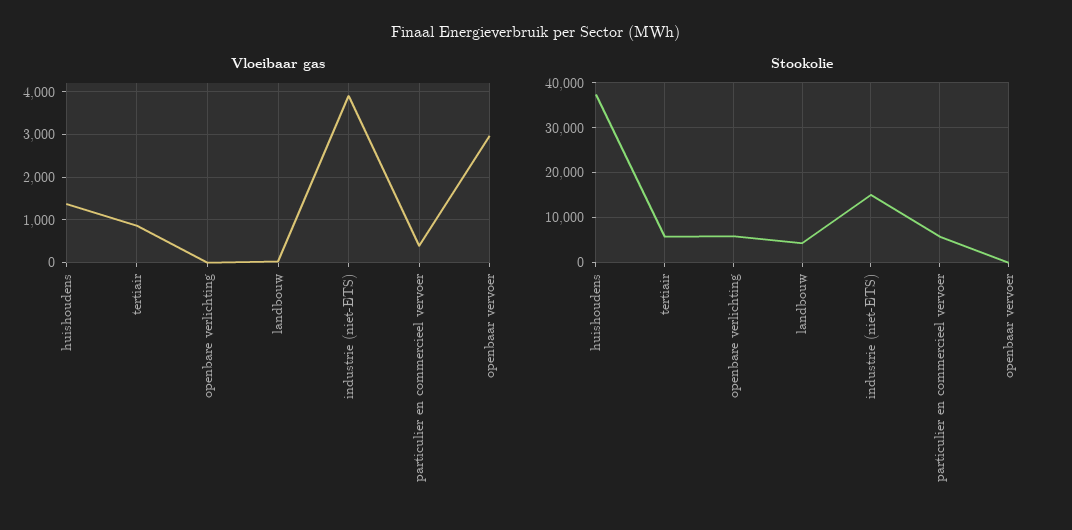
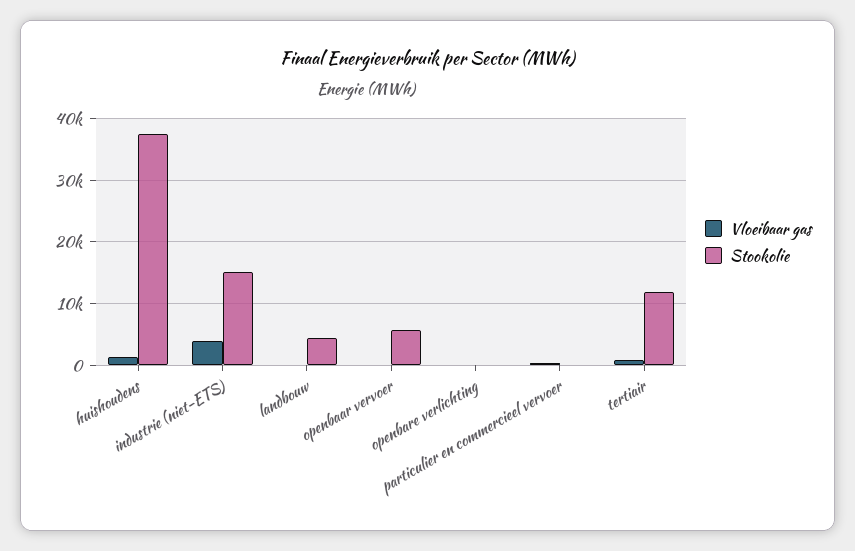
  {
    "Vloeibaar gas": {
      "huishoudens": 1400,
      "tertiair": 800,
      "openbare verlichting": 0,
      "landbouw": 0,
      "industrie (niet-ETS)": 4000,
      "particulier en commercieel vervoer": 400,
-     "openbaar vervoer": 3000
+     "openbaar vervoer": 0
    },
    "Stookolie": {
      "huishoudens": 37000,
-     "tertiair": 6000,
+     "tertiair": 12000,
-     "openbare verlichting": 6000,
+     "openbare verlichting": 0,
      "landbouw": 4000,
      "industrie (niet-ETS)": 15000,
-     "particulier en commercieel vervoer": 6000,
+     "particulier en commercieel vervoer": 0,
-     "openbaar vervoer": 0
+     "openbaar vervoer": 6000
    }
  }

